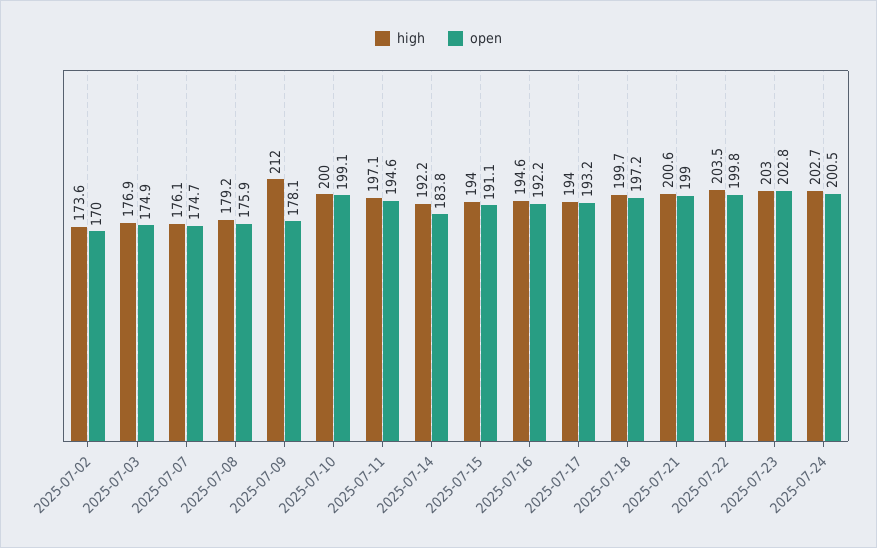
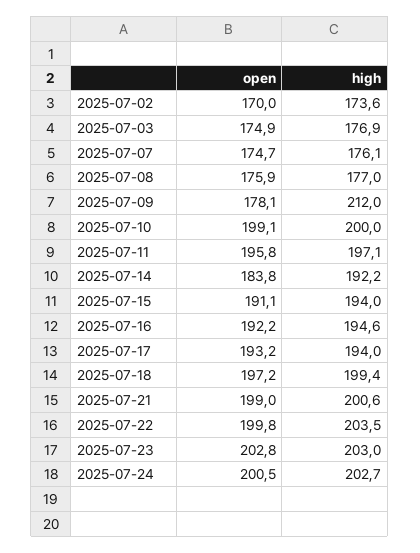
  {
    "high": {
      "2025-07-02": 173.6,
      "2025-07-03": 176.9,
      "2025-07-07": 176.1,
-     "2025-07-08": 179.2,
+     "2025-07-08": 177,
      "2025-07-09": 212,
      "2025-07-10": 200,
      "2025-07-11": 197.1,
      "2025-07-14": 192.2,
      "2025-07-15": 194,
      "2025-07-16": 194.6,
      "2025-07-17": 194,
-     "2025-07-18": 199.7,
+     "2025-07-18": 199.4,
      "2025-07-21": 200.6,
      "2025-07-22": 203.5,
      "2025-07-23": 203,
      "2025-07-24": 202.7
    },
    "open": {
      "2025-07-02": 170,
      "2025-07-03": 174.9,
      "2025-07-07": 174.7,
      "2025-07-08": 175.9,
      "2025-07-09": 178.1,
      "2025-07-10": 199.1,
-     "2025-07-11": 194.6,
+     "2025-07-11": 195.8,
      "2025-07-14": 183.8,
      "2025-07-15": 191.1,
      "2025-07-16": 192.2,
      "2025-07-17": 193.2,
      "2025-07-18": 197.2,
      "2025-07-21": 199,
      "2025-07-22": 199.8,
      "2025-07-23": 202.8,
      "2025-07-24": 200.5
    }
  }

